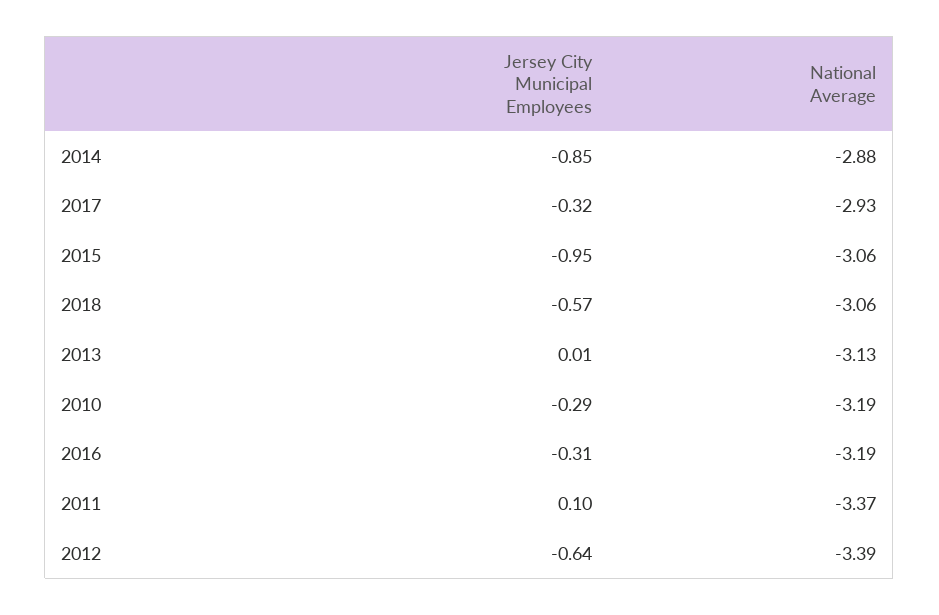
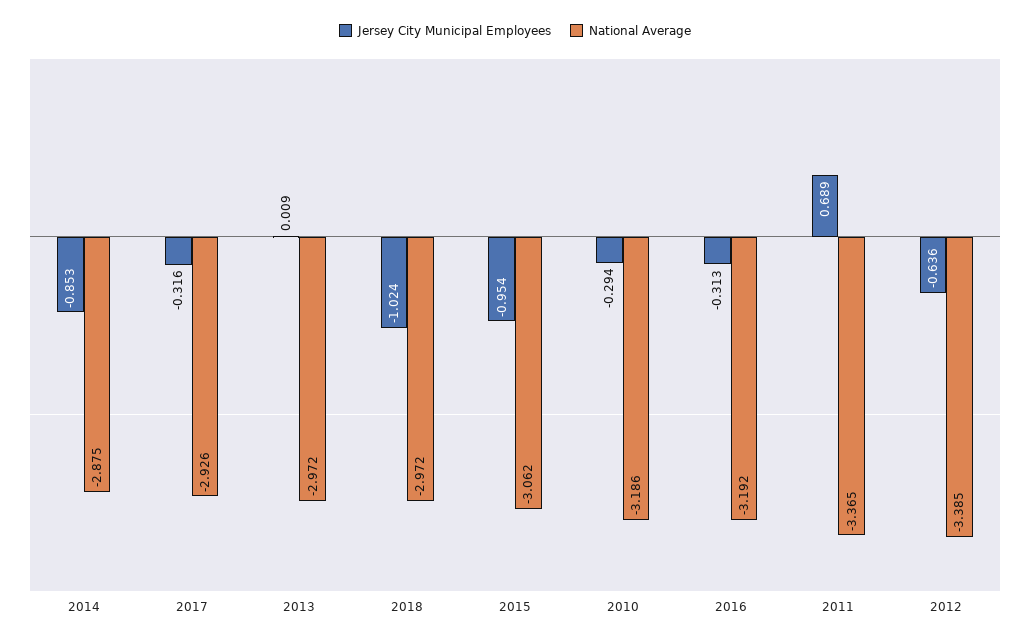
  {
    "Jersey City Municipal Employees": {
      "2014": -0.853,
      "2017": -0.316,
      "2015": -0.954,
-     "2018": -0.57,
+     "2018": -1.024,
      "2013": 0.009,
      "2010": -0.294,
      "2016": -0.313,
-     "2011": 0.1,
+     "2011": 0.689,
      "2012": -0.636
    },
    "National Average": {
      "2014": -2.875,
      "2017": -2.926,
      "2015": -3.062,
-     "2018": -3.06,
+     "2018": -2.972,
-     "2013": -3.13,
+     "2013": -2.972,
      "2010": -3.186,
      "2016": -3.192,
      "2011": -3.365,
      "2012": -3.385
    }
  }

